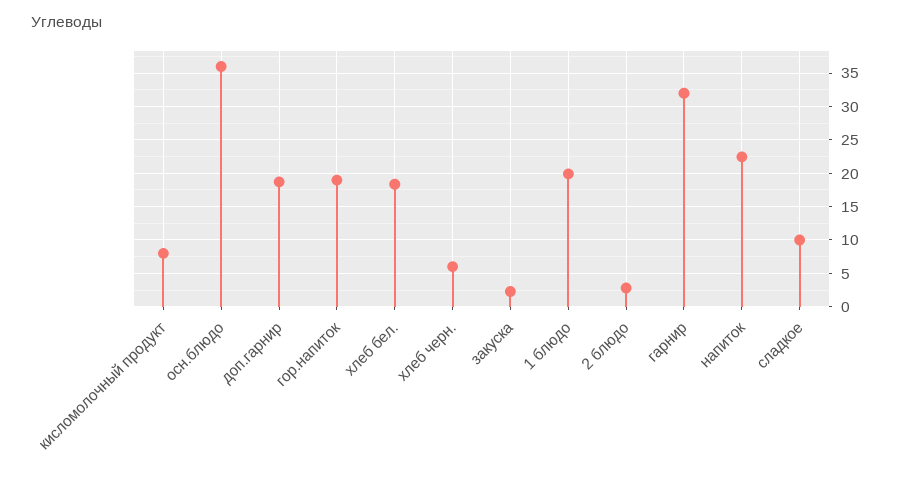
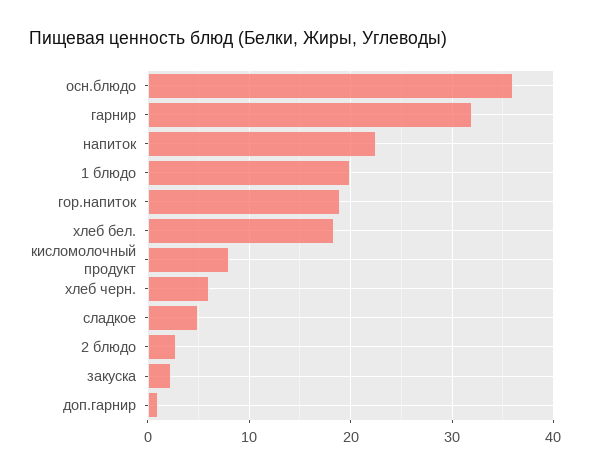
  {
    "кисломолочный продукт": 8,
    "осн.блюдо": 36,
-   "доп.гарнир": 19,
+   "доп.гарнир": 1,
    "гор.напиток": 19,
    "хлеб бел.": 18,
    "хлеб черн.": 6,
    "закуска": 2,
    "1 блюдо": 20,
    "2 блюдо": 3,
    "гарнир": 32,
    "напиток": 22,
-   "сладкое": 10
+   "сладкое": 5
  }

